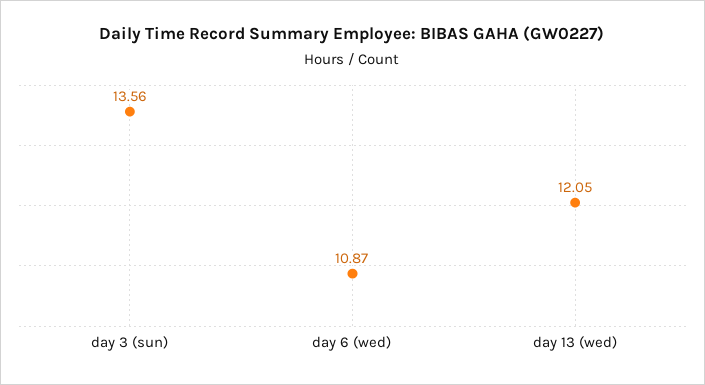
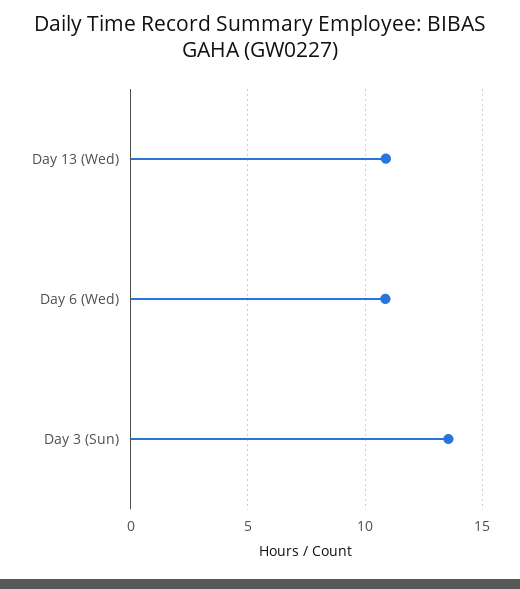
  {
    "day 3 (sun)": 13.56,
    "day 6 (wed)": 10.87,
-   "day 13 (wed)": 12.05
+   "day 13 (wed)": 11
  }

